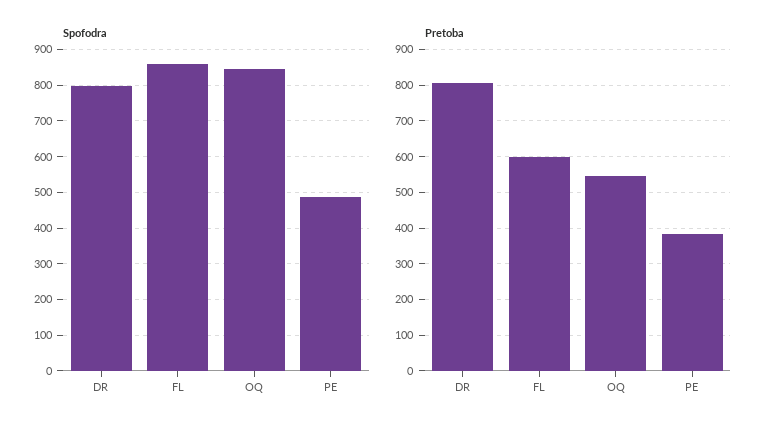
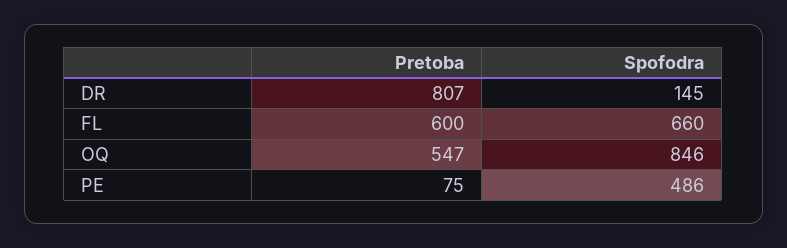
  {
    "Spofodra": {
-     "DR": 800,
+     "DR": 145,
-     "FL": 860,
+     "FL": 660,
      "OQ": 846,
      "PE": 486
    },
    "Pretoba": {
      "DR": 807,
      "FL": 600,
      "OQ": 547,
-     "PE": 380
+     "PE": 75
    }
  }

